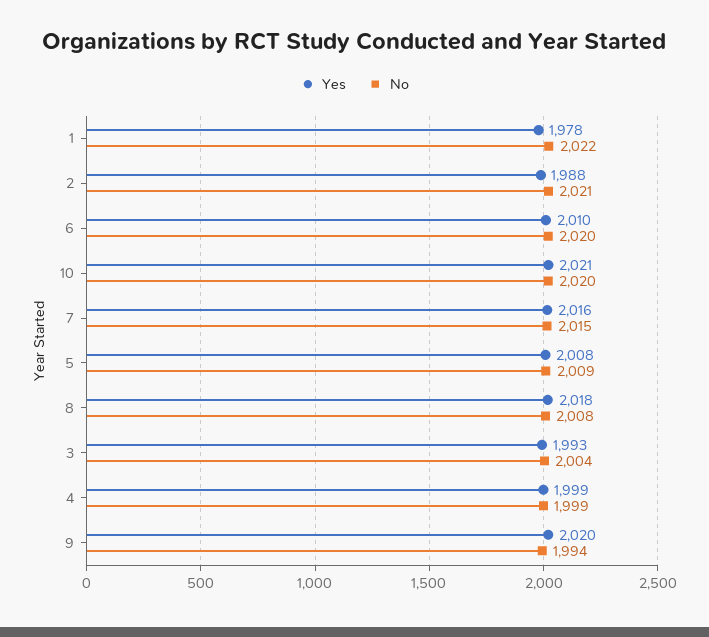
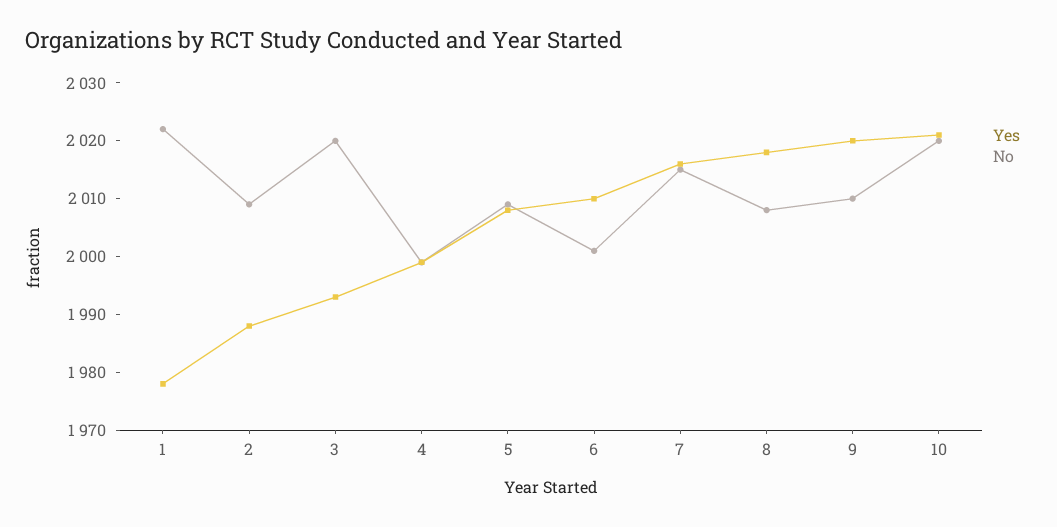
  {
    "Yes": {
      "1": 1978,
      "2": 1988,
      "6": 2010,
      "10": 2021,
      "7": 2016,
      "5": 2008,
      "8": 2018,
      "3": 1993,
      "4": 1999,
      "9": 2020
    },
    "No": {
      "1": 2022,
-     "2": 2021,
+     "2": 2010,
-     "6": 2020,
+     "6": 2000,
      "10": 2020,
      "7": 2015,
      "5": 2009,
      "8": 2008,
-     "3": 2004,
+     "3": 2020,
      "4": 1999,
-     "9": 1994
+     "9": 2010
    }
  }

